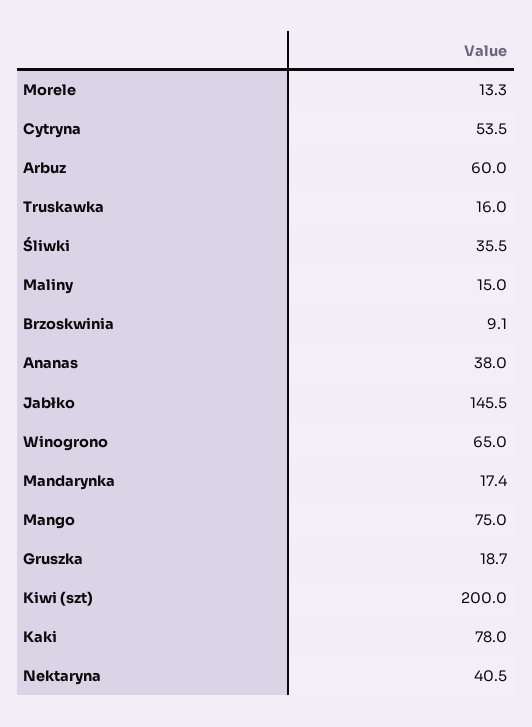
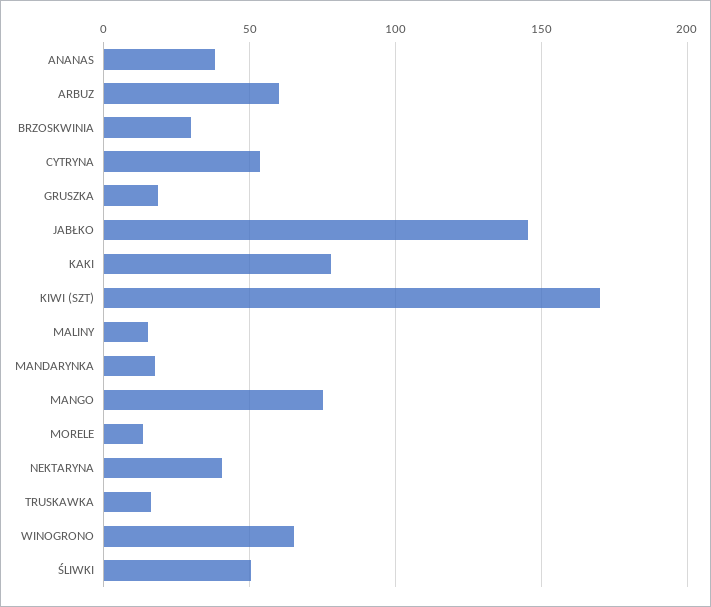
  {
    "Morele": 13.3,
    "Cytryna": 53.5,
    "Arbuz": 60,
    "Truskawka": 16,
-   "Śliwki": 35.5,
+   "Śliwki": 50,
    "Maliny": 15,
-   "Brzoskwinia": 9.1,
+   "Brzoskwinia": 30,
    "Ananas": 38,
    "Jabłko": 145.5,
    "Winogrono": 65,
    "Mandarynka": 17.4,
    "Mango": 75,
    "Gruszka": 18.7,
-   "Kiwi (szt)": 200,
+   "Kiwi (szt)": 170,
    "Kaki": 78,
    "Nektaryna": 40.5
  }

